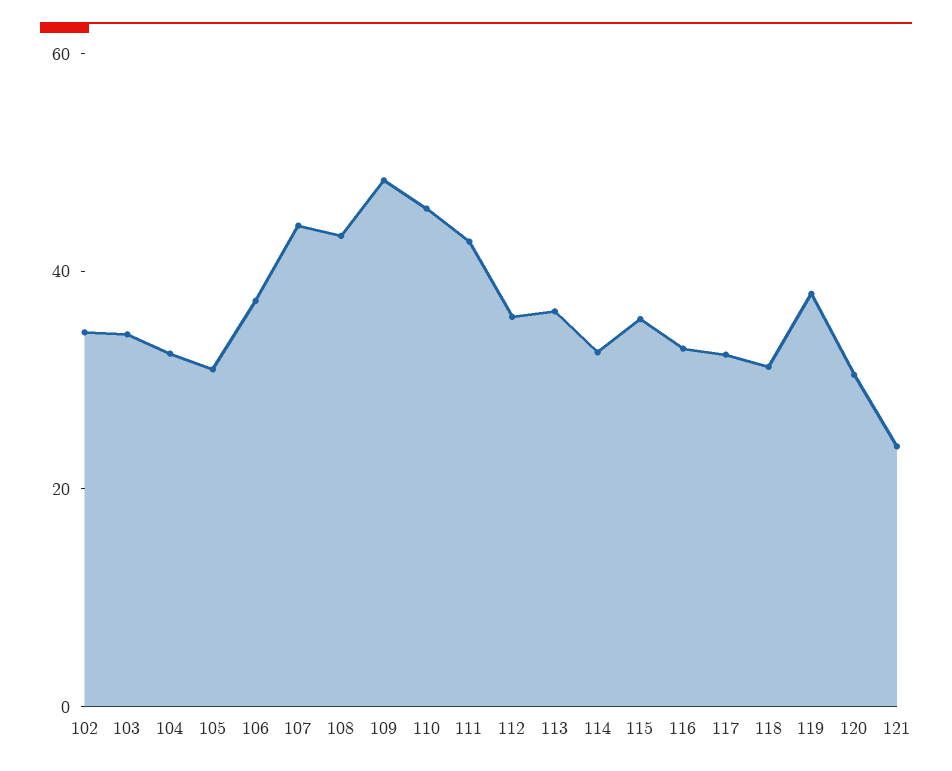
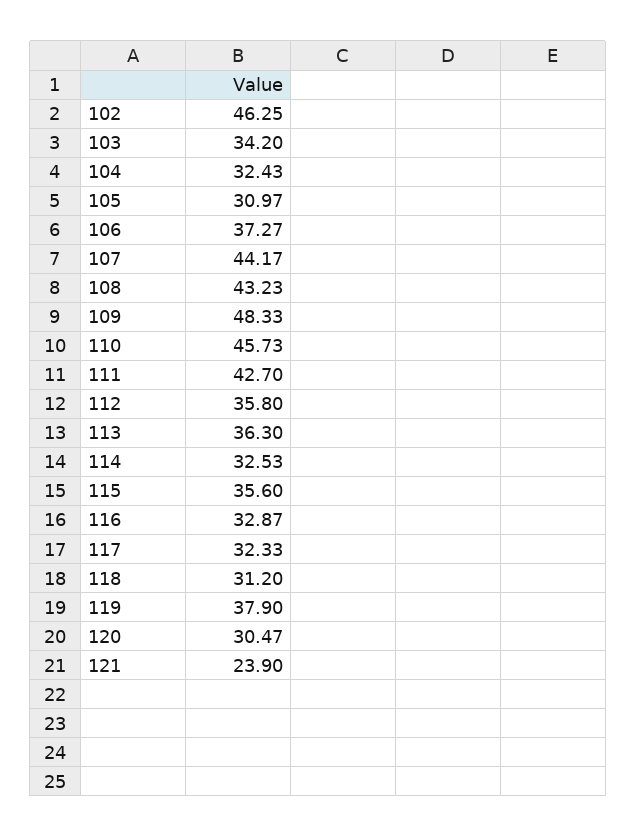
  {
-   "102": 35,
+   "102": 46.25,
    "103": 34.2,
    "104": 32.43,
    "105": 30.97,
    "106": 37.27,
    "107": 44.17,
    "108": 43.23,
    "109": 48.33,
    "110": 45.73,
    "111": 42.7,
    "112": 35.8,
    "113": 36.3,
    "114": 32.53,
    "115": 35.6,
    "116": 32.87,
    "117": 32.33,
    "118": 31.2,
    "119": 37.9,
    "120": 30.47,
    "121": 23.9
  }

